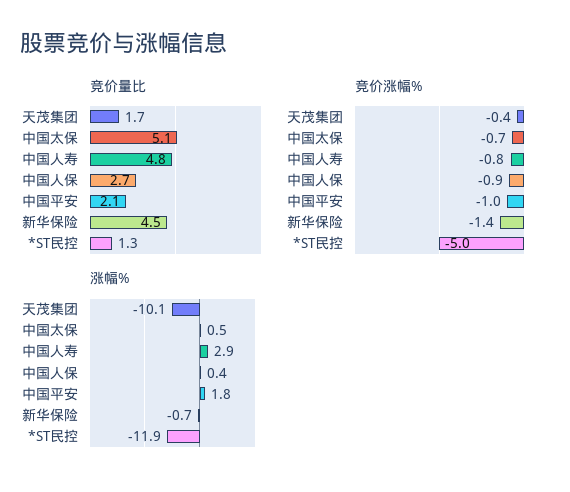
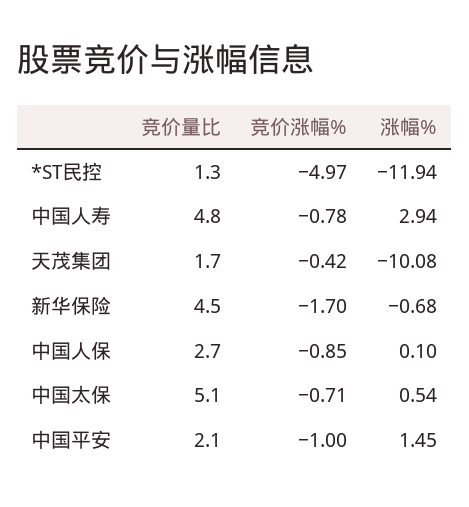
  {
    "竞价量比": {
      "天茂集团": 1.7,
      "中国太保": 5.1,
      "中国人寿": 4.8,
      "中国人保": 2.7,
      "中国平安": 2.1,
      "新华保险": 4.5,
      "*ST民控": 1.3
    },
    "竞价涨幅%": {
      "天茂集团": -0.42,
      "中国太保": -0.71,
      "中国人寿": -0.78,
      "中国人保": -0.85,
      "中国平安": -1,
-     "新华保险": -1.4,
+     "新华保险": -1.7,
      "*ST民控": -4.97
    },
    "涨幅%": {
      "天茂集团": -10.08,
      "中国太保": 0.54,
      "中国人寿": 2.94,
-     "中国人保": 0.4,
+     "中国人保": 0.1,
-     "中国平安": 1.8,
+     "中国平安": 1.45,
      "新华保险": -0.68,
      "*ST民控": -11.94
    }
  }

